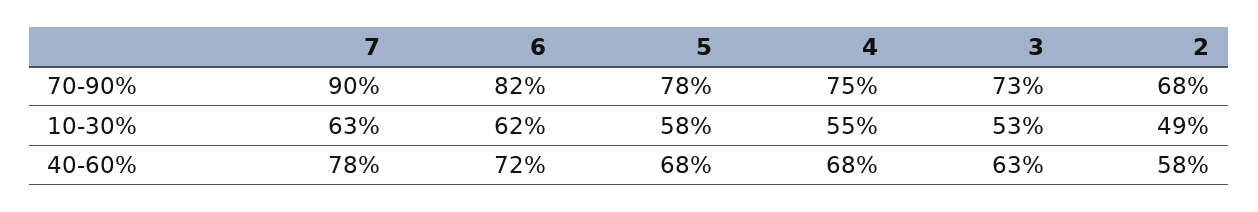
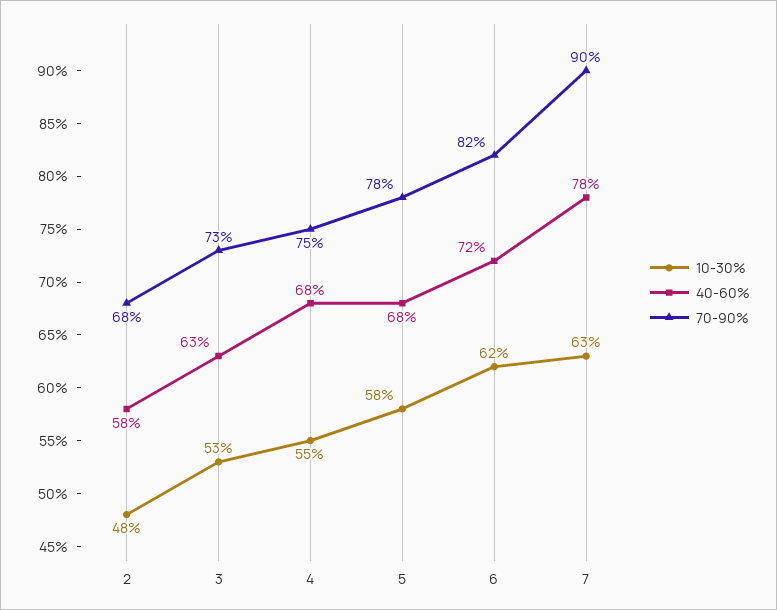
  {
    "70-90%": {
      "7": 90,
      "6": 82,
      "5": 78,
      "4": 75,
      "3": 73,
      "2": 68
    },
    "10-30%": {
      "7": 63,
      "6": 62,
      "5": 58,
      "4": 55,
      "3": 53,
-     "2": 49
+     "2": 48
    },
    "40-60%": {
      "7": 78,
      "6": 72,
      "5": 68,
      "4": 68,
      "3": 63,
      "2": 58
    }
  }

